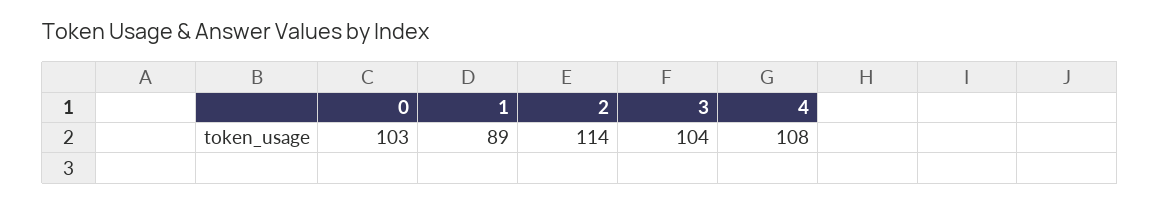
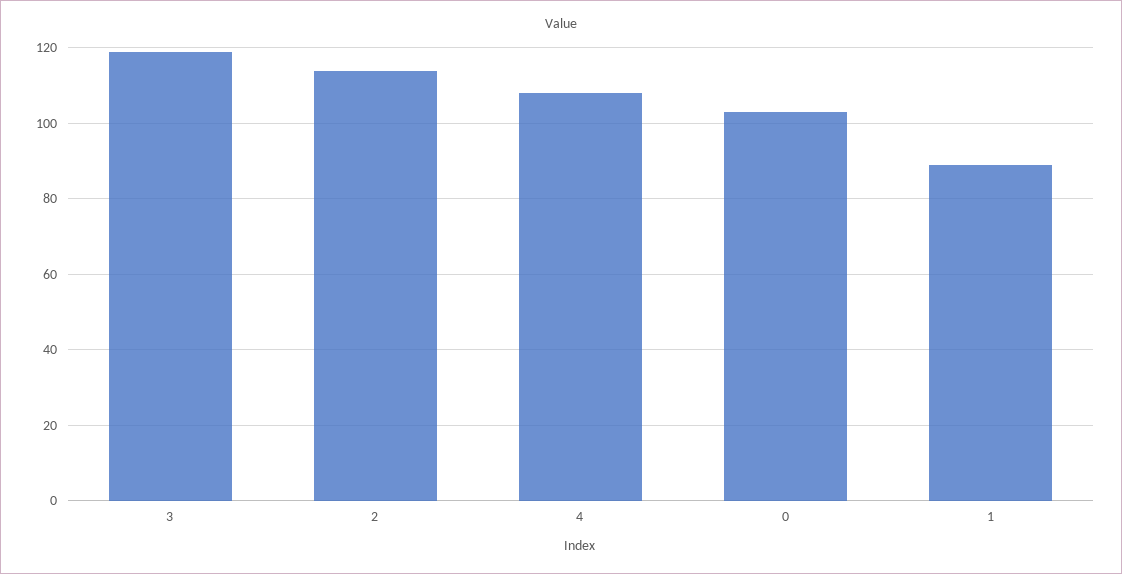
  {
    "0": 103,
    "1": 89,
    "2": 114,
-   "3": 104,
+   "3": 120,
    "4": 108
  }

